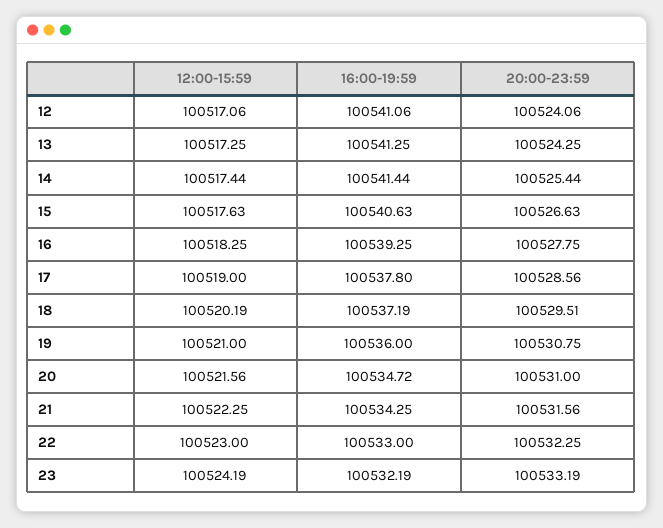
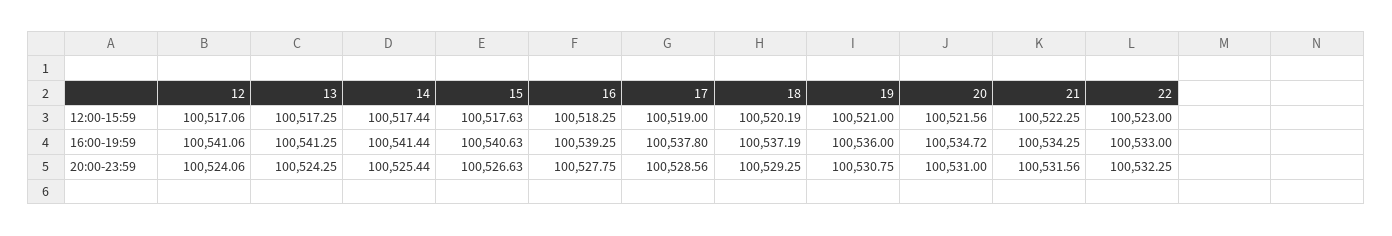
  {
    "12:00-15:59": {
      "12": 100517.06,
      "13": 100517.25,
      "14": 100517.44,
      "15": 100517.63,
      "16": 100518.25,
      "17": 100519,
      "18": 100520.19,
      "19": 100521,
      "20": 100521.56,
      "21": 100522.25,
-     "22": 100523,
+     "22": 100523
-     "23": 100524.19
    },
    "16:00-19:59": {
      "12": 100541.06,
      "13": 100541.25,
      "14": 100541.44,
      "15": 100540.63,
      "16": 100539.25,
      "17": 100537.8,
      "18": 100537.19,
      "19": 100536,
      "20": 100534.72,
      "21": 100534.25,
-     "22": 100533,
+     "22": 100533
-     "23": 100532.19
    },
    "20:00-23:59": {
      "12": 100524.06,
      "13": 100524.25,
      "14": 100525.44,
      "15": 100526.63,
      "16": 100527.75,
      "17": 100528.56,
-     "18": 100529.51,
+     "18": 100529.25,
      "19": 100530.75,
      "20": 100531,
      "21": 100531.56,
-     "22": 100532.25,
+     "22": 100532.25
-     "23": 100533.19
    }
  }

